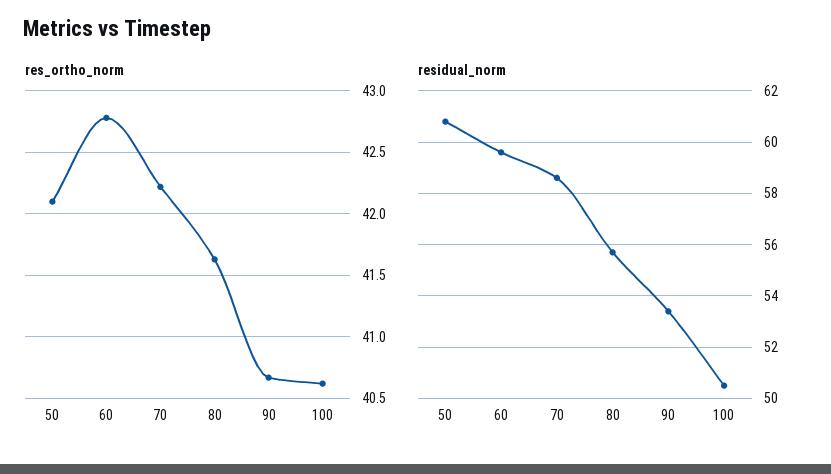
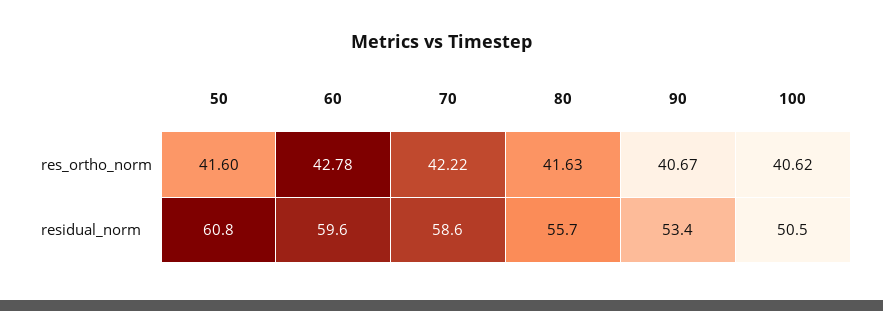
  {
    "res_ortho_norm": {
-     "50": 42.1,
+     "50": 41.6,
      "60": 42.78,
      "70": 42.22,
      "80": 41.63,
      "90": 40.67,
      "100": 40.62
    },
    "residual_norm": {
      "50": 60.8,
      "60": 59.6,
      "70": 58.6,
      "80": 55.7,
      "90": 53.4,
      "100": 50.5
    }
  }

